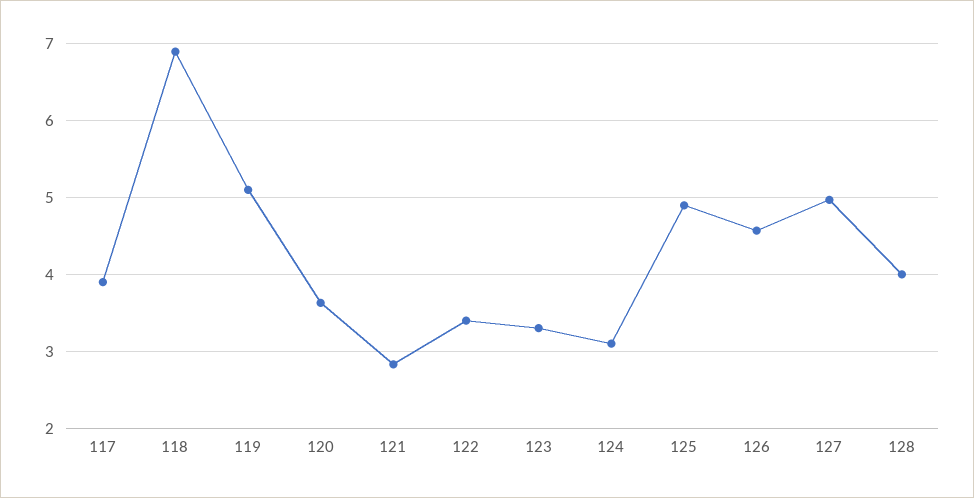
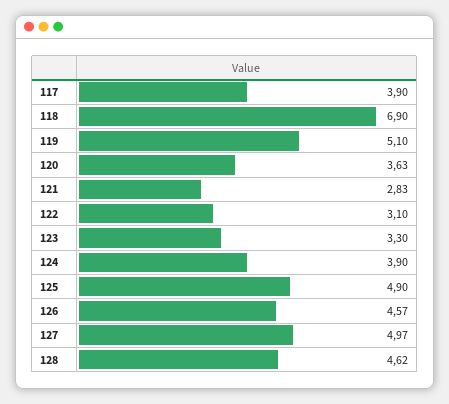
  {
    "117": 3.9,
    "118": 6.9,
    "119": 5.1,
    "120": 3.63,
    "121": 2.83,
-   "122": 3.4,
+   "122": 3.1,
    "123": 3.3,
-   "124": 3.1,
+   "124": 3.9,
    "125": 4.9,
    "126": 4.57,
    "127": 4.97,
-   "128": 4
+   "128": 4.62
  }

